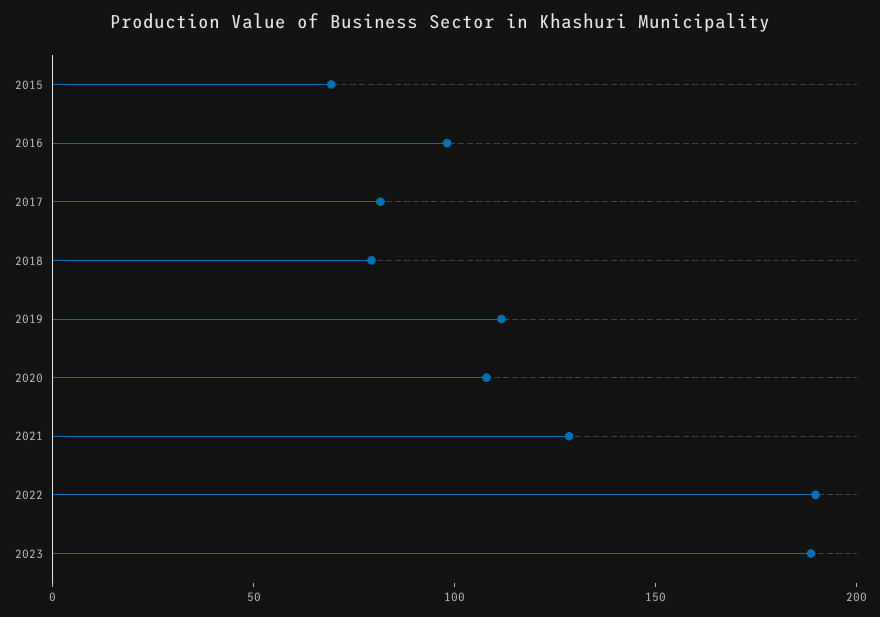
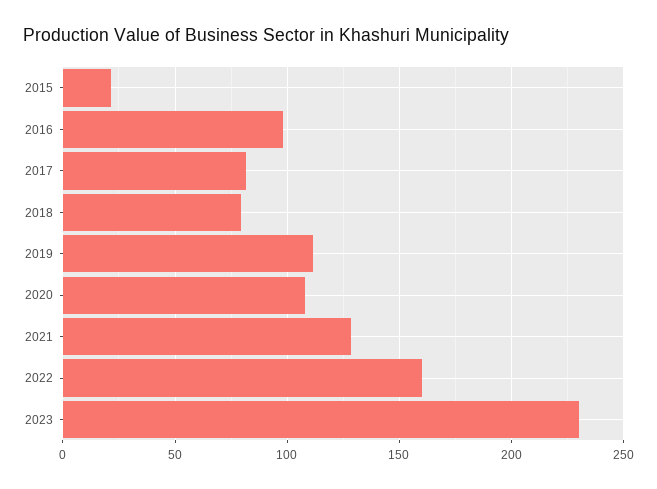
  {
-   "2015": 70,
+   "2015": 20,
    "2016": 100,
    "2017": 80,
    "2018": 80,
    "2019": 110,
    "2020": 110,
    "2021": 130,
-   "2022": 190,
+   "2022": 160,
-   "2023": 190
+   "2023": 230
  }

